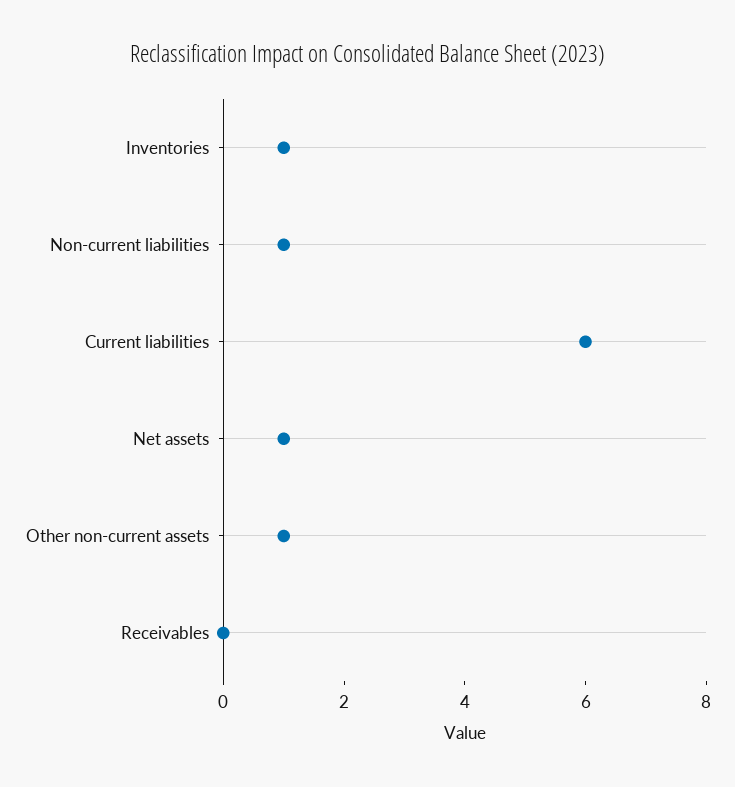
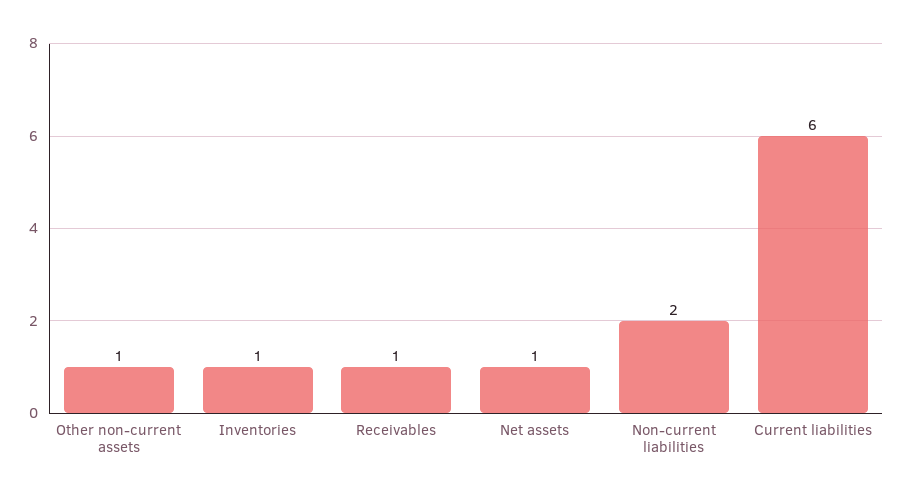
  {
    "Inventories": 1,
-   "Non-current liabilities": 1,
+   "Non-current liabilities": 2,
    "Current liabilities": 6,
    "Net assets": 1,
    "Other non-current assets": 1,
-   "Receivables": 0
+   "Receivables": 1
  }

